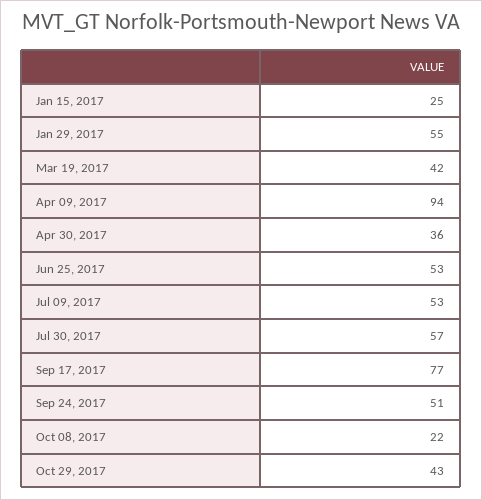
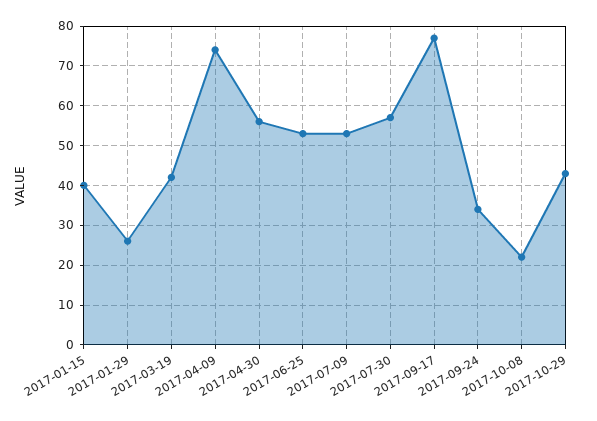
  {
-   "Jan 15, 2017": 25,
+   "Jan 15, 2017": 40,
-   "Jan 29, 2017": 55,
+   "Jan 29, 2017": 25,
    "Mar 19, 2017": 42,
-   "Apr 09, 2017": 94,
+   "Apr 09, 2017": 75,
-   "Apr 30, 2017": 36,
+   "Apr 30, 2017": 55,
    "Jun 25, 2017": 53,
    "Jul 09, 2017": 53,
    "Jul 30, 2017": 57,
    "Sep 17, 2017": 77,
-   "Sep 24, 2017": 51,
+   "Sep 24, 2017": 35,
    "Oct 08, 2017": 22,
    "Oct 29, 2017": 43
  }

